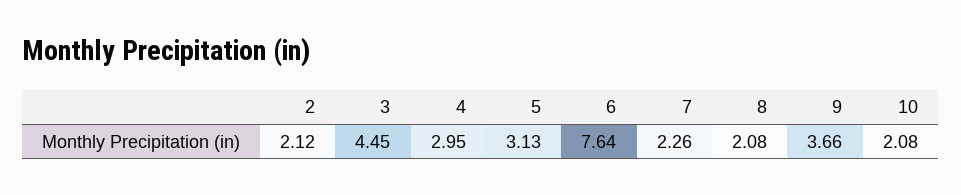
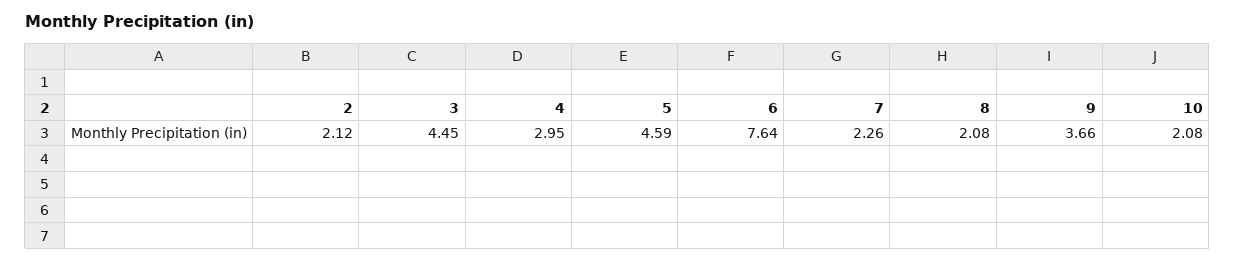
  {
    "2": 2.12,
    "3": 4.45,
    "4": 2.95,
-   "5": 3.13,
+   "5": 4.59,
    "6": 7.64,
    "7": 2.26,
    "8": 2.08,
    "9": 3.66,
    "10": 2.08
  }

